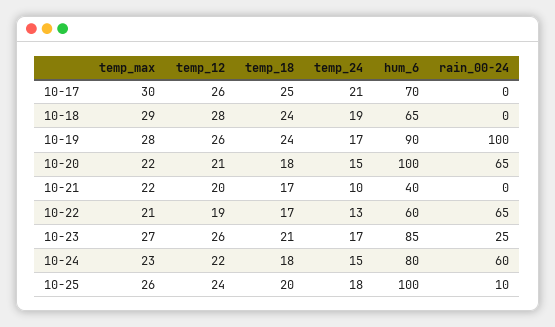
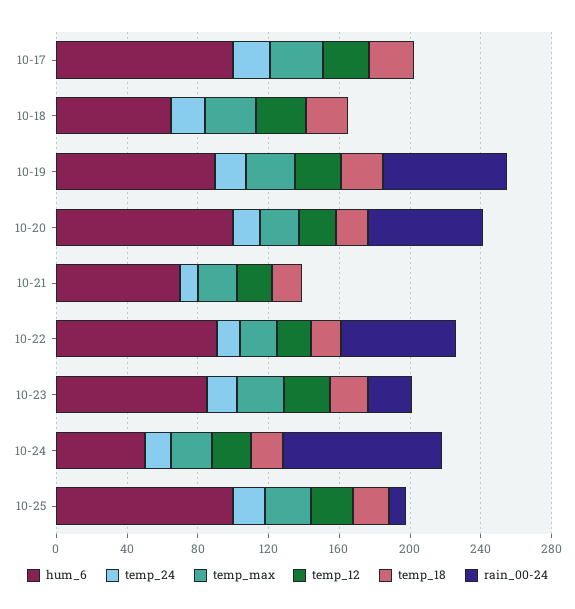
  {
    "temp_max": {
      "10-17": 30,
      "10-18": 29,
      "10-19": 28,
      "10-20": 22,
      "10-21": 22,
      "10-22": 21,
      "10-23": 27,
      "10-24": 23,
      "10-25": 26
    },
    "temp_12": {
      "10-17": 26,
      "10-18": 28,
      "10-19": 26,
      "10-20": 21,
      "10-21": 20,
      "10-22": 19,
      "10-23": 26,
      "10-24": 22,
      "10-25": 24
    },
    "temp_18": {
      "10-17": 25,
      "10-18": 24,
      "10-19": 24,
      "10-20": 18,
      "10-21": 17,
      "10-22": 17,
      "10-23": 21,
      "10-24": 18,
      "10-25": 20
    },
    "temp_24": {
      "10-17": 21,
      "10-18": 19,
      "10-19": 17,
      "10-20": 15,
      "10-21": 10,
      "10-22": 13,
      "10-23": 17,
      "10-24": 15,
      "10-25": 18
    },
    "hum_6": {
-     "10-17": 70,
+     "10-17": 100,
      "10-18": 65,
      "10-19": 90,
      "10-20": 100,
-     "10-21": 40,
+     "10-21": 70,
-     "10-22": 60,
+     "10-22": 90,
      "10-23": 85,
-     "10-24": 80,
+     "10-24": 50,
      "10-25": 100
    },
    "rain_00-24": {
      "10-17": 0,
      "10-18": 0,
-     "10-19": 100,
+     "10-19": 70,
      "10-20": 65,
      "10-21": 0,
      "10-22": 65,
      "10-23": 25,
-     "10-24": 60,
+     "10-24": 90,
      "10-25": 10
    }
  }

